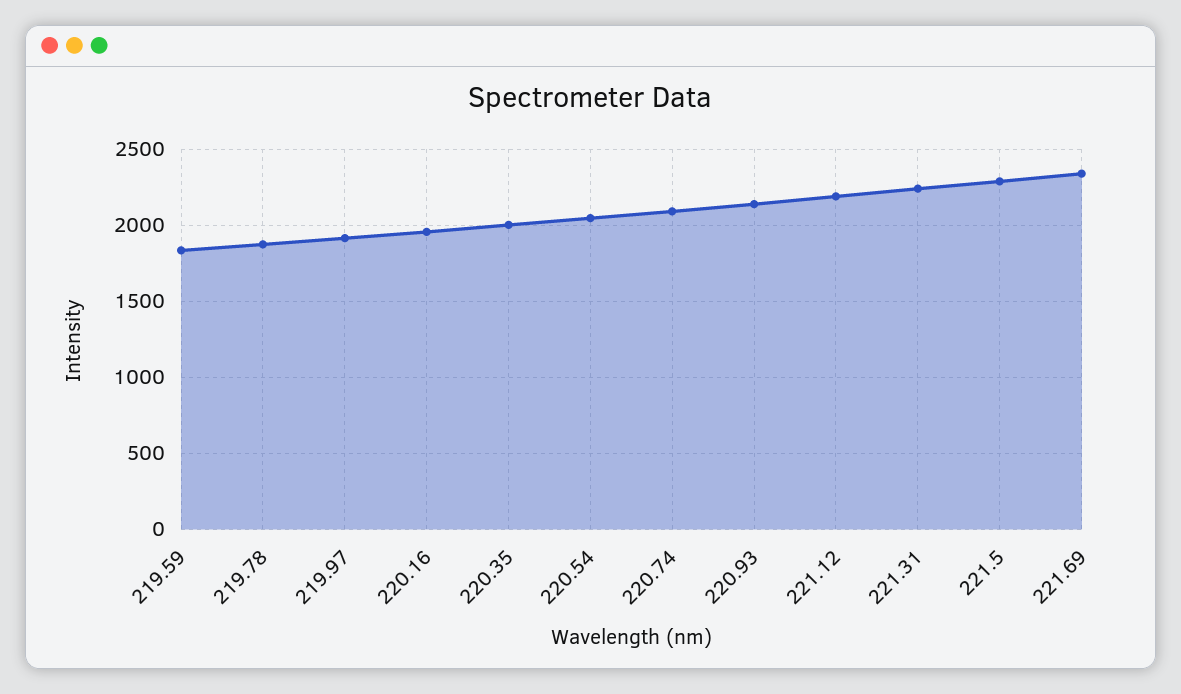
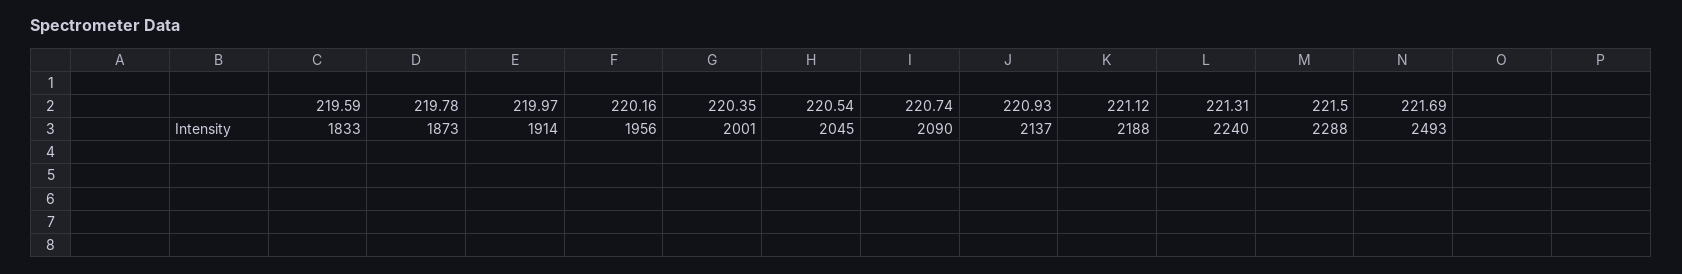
  {
    "219.59": 1833,
    "219.78": 1873,
    "219.97": 1914,
    "220.16": 1956,
    "220.35": 2001,
    "220.54": 2045,
    "220.74": 2090,
    "220.93": 2137,
    "221.12": 2188,
    "221.31": 2240,
    "221.5": 2288,
-   "221.69": 2350
+   "221.69": 2493
  }

